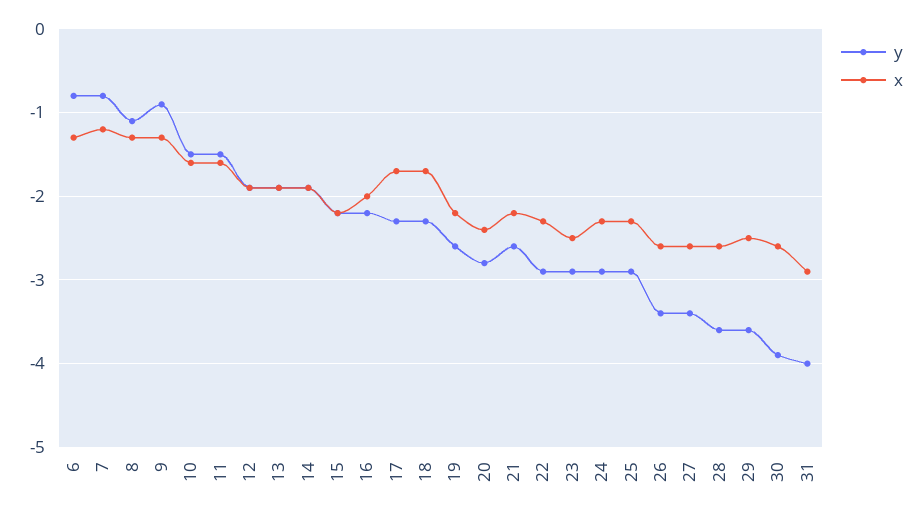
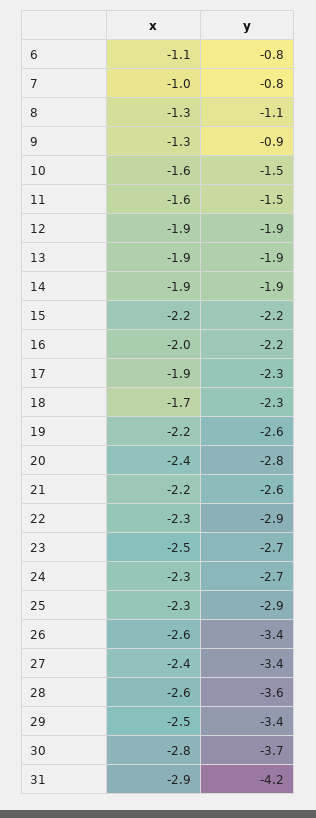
  {
    "y": {
      "6": -0.8,
      "7": -0.8,
      "8": -1.1,
      "9": -0.9,
      "10": -1.5,
      "11": -1.5,
      "12": -1.9,
      "13": -1.9,
      "14": -1.9,
      "15": -2.2,
      "16": -2.2,
      "17": -2.3,
      "18": -2.3,
      "19": -2.6,
      "20": -2.8,
      "21": -2.6,
      "22": -2.9,
-     "23": -2.9,
+     "23": -2.7,
-     "24": -2.9,
+     "24": -2.7,
      "25": -2.9,
      "26": -3.4,
      "27": -3.4,
      "28": -3.6,
-     "29": -3.6,
+     "29": -3.4,
-     "30": -3.9,
+     "30": -3.7,
-     "31": -4
+     "31": -4.2
    },
    "x": {
-     "6": -1.3,
+     "6": -1.1,
-     "7": -1.2,
+     "7": -1,
      "8": -1.3,
      "9": -1.3,
      "10": -1.6,
      "11": -1.6,
      "12": -1.9,
      "13": -1.9,
      "14": -1.9,
      "15": -2.2,
      "16": -2,
-     "17": -1.7,
+     "17": -1.9,
      "18": -1.7,
      "19": -2.2,
      "20": -2.4,
      "21": -2.2,
      "22": -2.3,
      "23": -2.5,
      "24": -2.3,
      "25": -2.3,
      "26": -2.6,
-     "27": -2.6,
+     "27": -2.4,
      "28": -2.6,
      "29": -2.5,
-     "30": -2.6,
+     "30": -2.8,
      "31": -2.9
    }
  }

